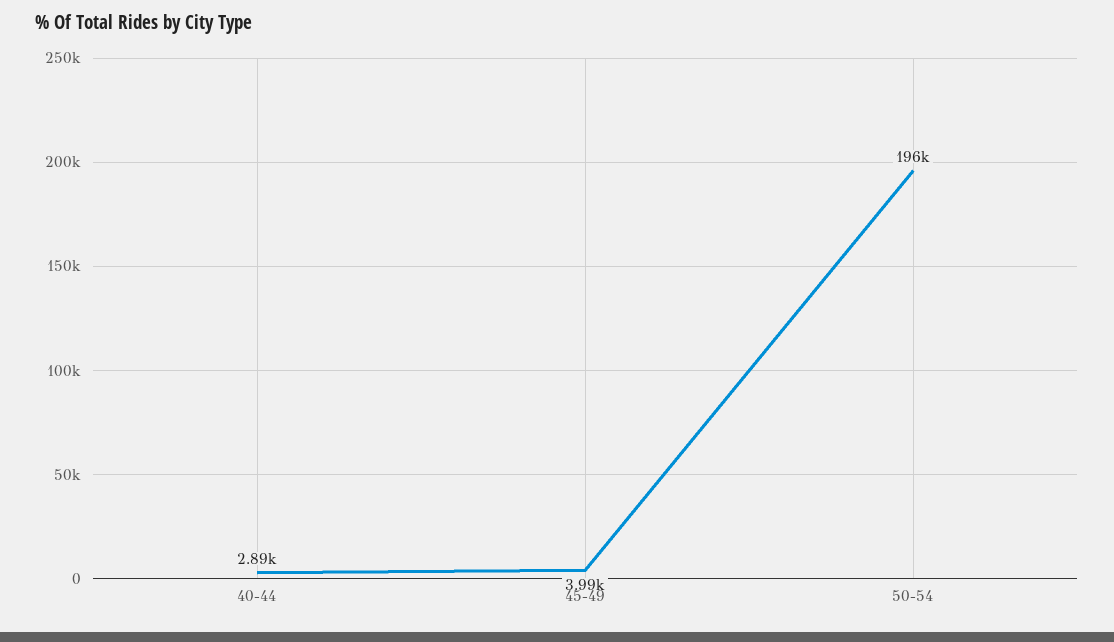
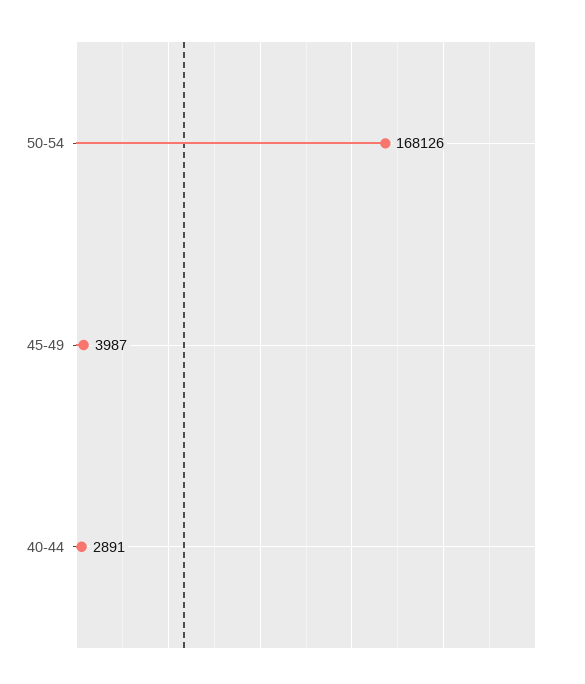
  {
    "40-44": 2891,
    "45-49": 3987,
-   "50-54": 196000
+   "50-54": 168126
  }

